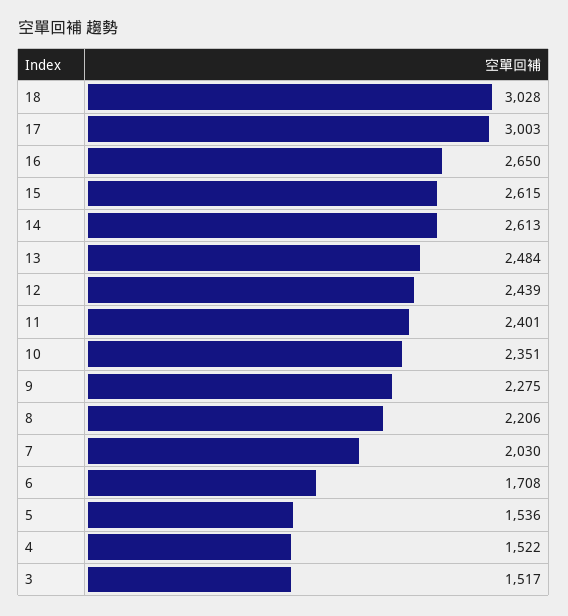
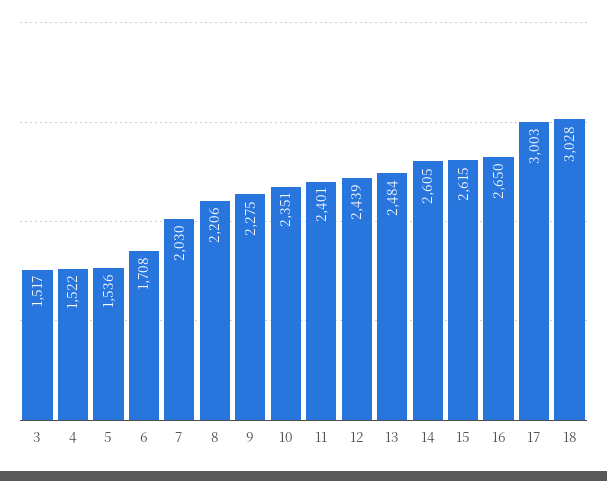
  {
    "18": 3028,
    "17": 3003,
    "16": 2650,
    "15": 2615,
-   "14": 2613,
+   "14": 2605,
    "13": 2484,
    "12": 2439,
    "11": 2401,
    "10": 2351,
    "9": 2275,
    "8": 2206,
    "7": 2030,
    "6": 1708,
    "5": 1536,
    "4": 1522,
    "3": 1517
  }

